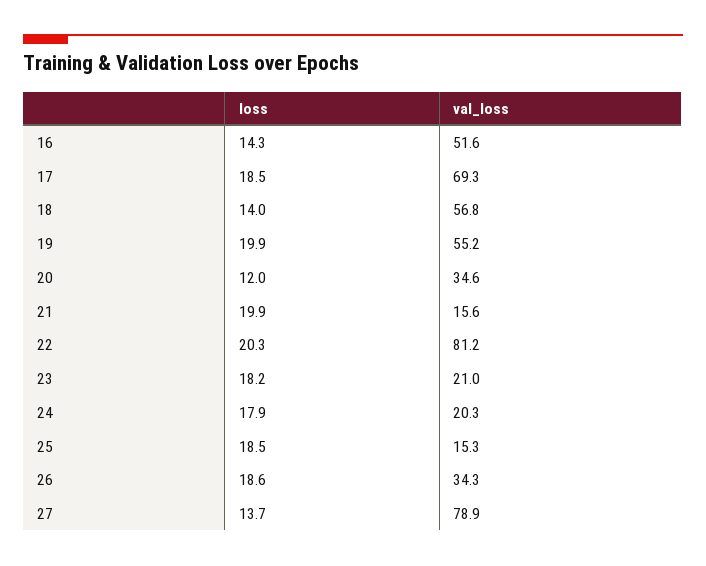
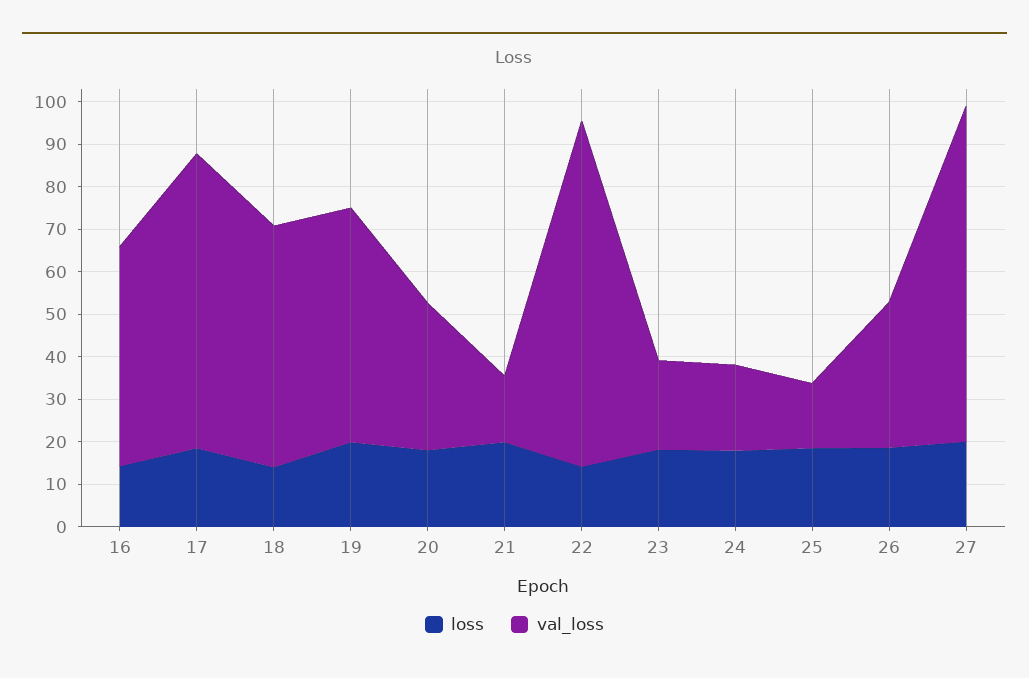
  {
    "loss": {
      "16": 14.3,
      "17": 18.5,
      "18": 14,
      "19": 19.9,
-     "20": 12,
+     "20": 18,
      "21": 19.9,
-     "22": 20.3,
+     "22": 14,
      "23": 18.2,
      "24": 17.9,
      "25": 18.5,
      "26": 18.6,
-     "27": 13.7
+     "27": 20
    },
    "val_loss": {
      "16": 51.6,
      "17": 69.3,
      "18": 56.8,
      "19": 55.2,
      "20": 34.6,
      "21": 15.6,
      "22": 81.2,
      "23": 21,
      "24": 20.3,
      "25": 15.3,
      "26": 34.3,
      "27": 78.9
    }
  }

